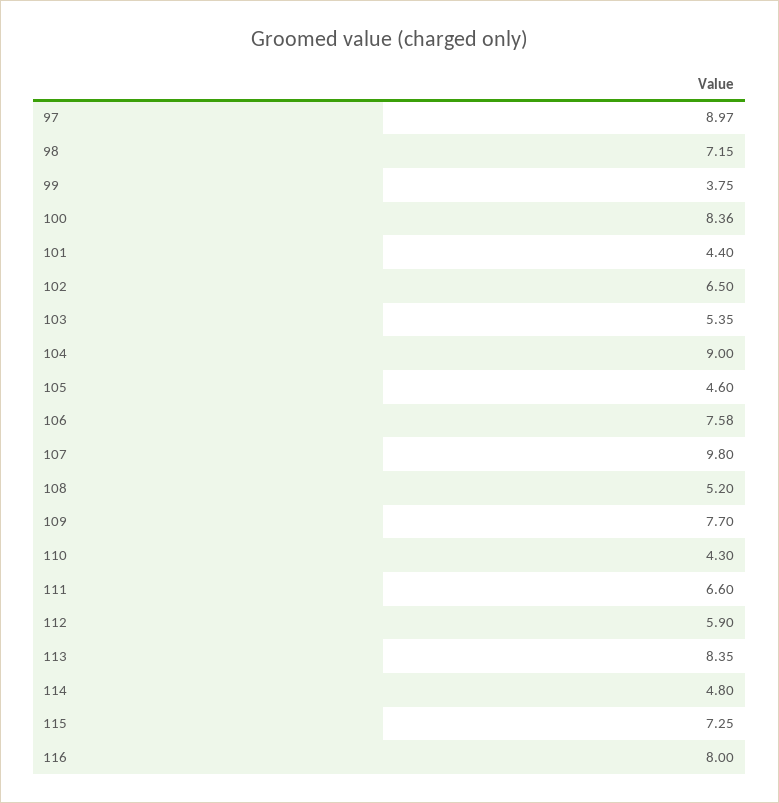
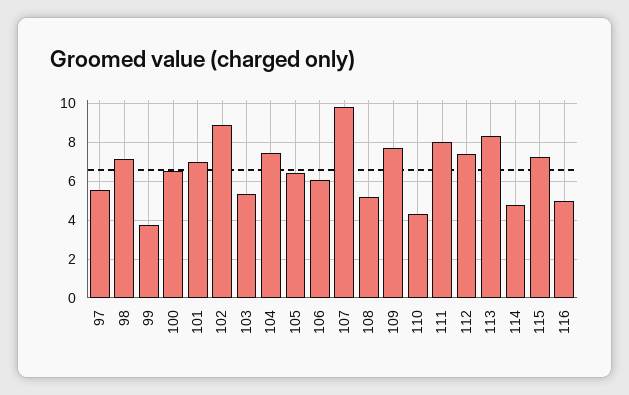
  {
-   "97": 8.97,
+   "97": 5.5,
    "98": 7.15,
    "99": 3.75,
-   "100": 8.36,
+   "100": 6.5,
-   "101": 4.4,
+   "101": 7,
-   "102": 6.5,
+   "102": 9,
    "103": 5.35,
-   "104": 9,
+   "104": 7.5,
-   "105": 4.6,
+   "105": 6.5,
-   "106": 7.58,
+   "106": 6,
    "107": 9.8,
    "108": 5.2,
    "109": 7.7,
    "110": 4.3,
-   "111": 6.6,
+   "111": 8,
-   "112": 5.9,
+   "112": 7.5,
    "113": 8.35,
    "114": 4.8,
    "115": 7.25,
-   "116": 8
+   "116": 5
  }

